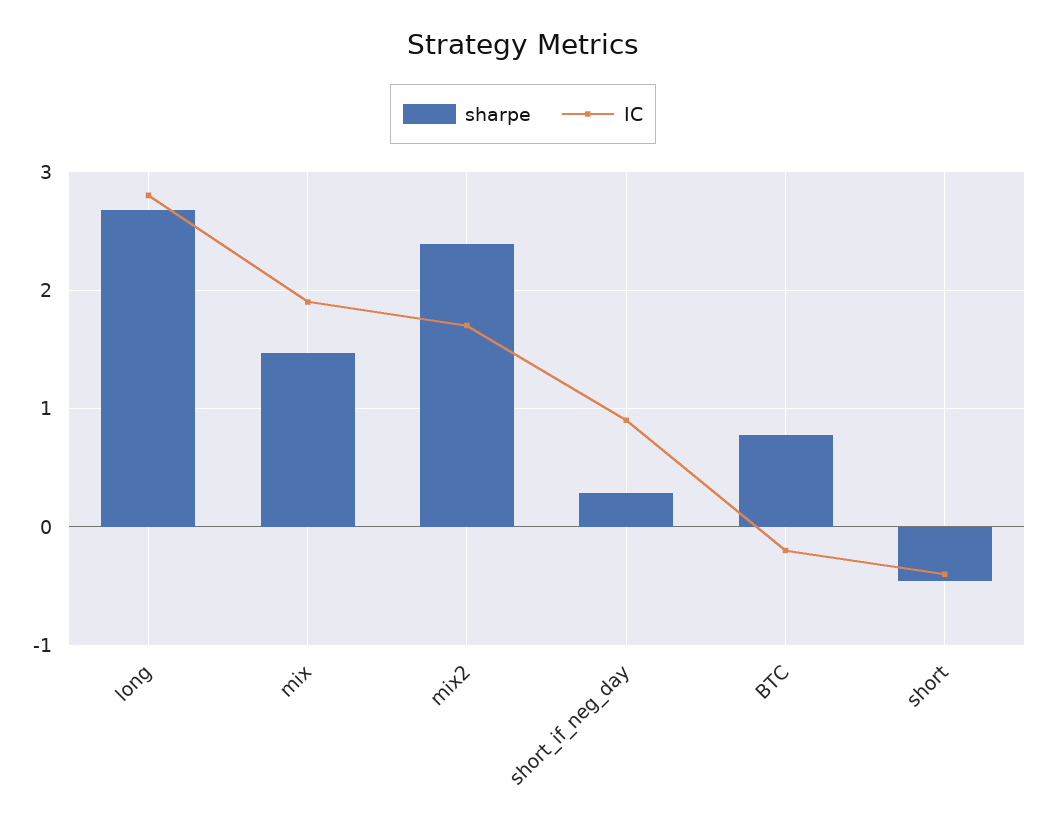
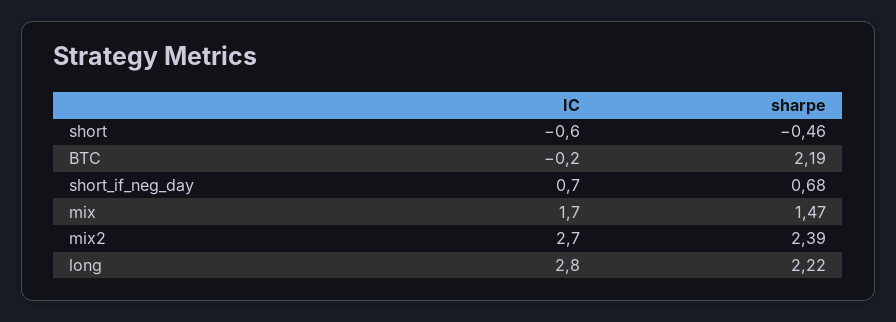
  {
    "sharpe": {
-     "long": 2.7,
+     "long": 2.22,
      "mix": 1.47,
      "mix2": 2.39,
-     "short_if_neg_day": 0.3,
+     "short_if_neg_day": 0.68,
-     "BTC": 0.8,
+     "BTC": 2.19,
      "short": -0.46
    },
    "IC": {
      "long": 2.8,
-     "mix": 1.9,
+     "mix": 1.7,
-     "mix2": 1.7,
+     "mix2": 2.7,
-     "short_if_neg_day": 0.9,
+     "short_if_neg_day": 0.7,
      "BTC": -0.2,
-     "short": -0.4
+     "short": -0.6
    }
  }

